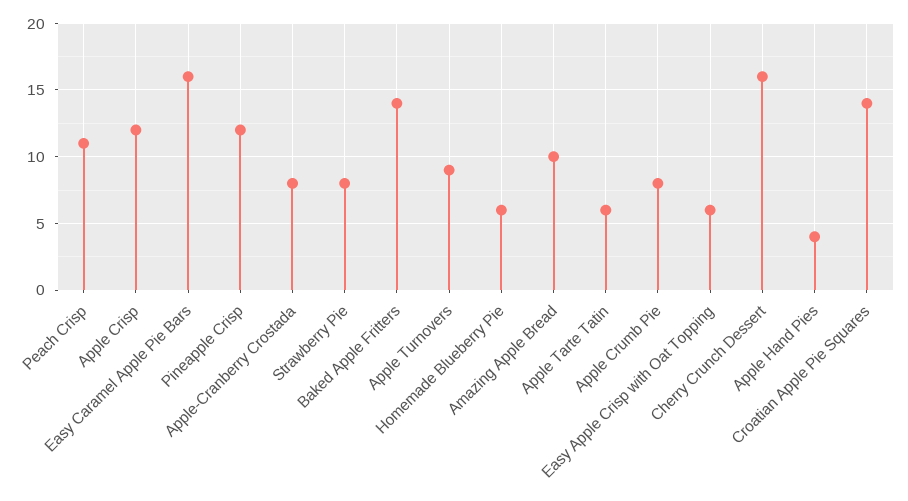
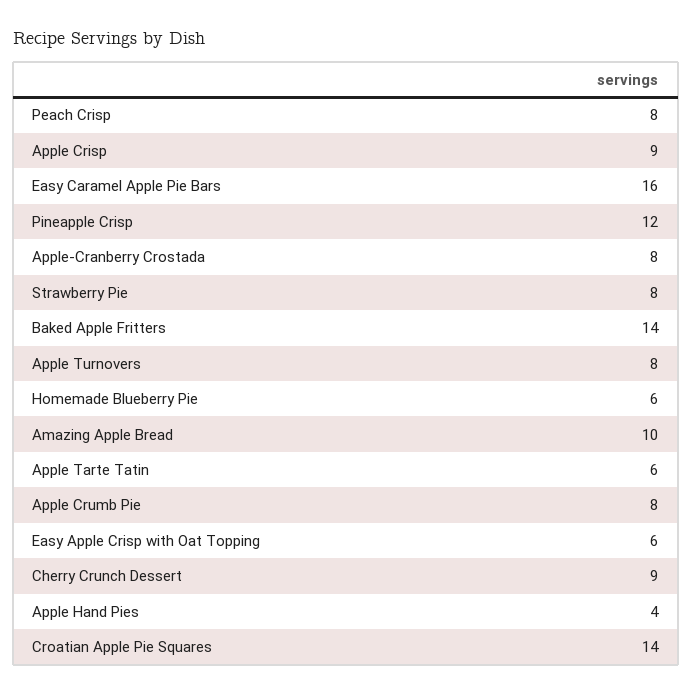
  {
-   "Peach Crisp": 11,
+   "Peach Crisp": 8,
-   "Apple Crisp": 12,
+   "Apple Crisp": 9,
    "Easy Caramel Apple Pie Bars": 16,
    "Pineapple Crisp": 12,
    "Apple-Cranberry Crostada": 8,
    "Strawberry Pie": 8,
    "Baked Apple Fritters": 14,
-   "Apple Turnovers": 9,
+   "Apple Turnovers": 8,
    "Homemade Blueberry Pie": 6,
    "Amazing Apple Bread": 10,
    "Apple Tarte Tatin": 6,
    "Apple Crumb Pie": 8,
    "Easy Apple Crisp with Oat Topping": 6,
-   "Cherry Crunch Dessert": 16,
+   "Cherry Crunch Dessert": 9,
    "Apple Hand Pies": 4,
    "Croatian Apple Pie Squares": 14
  }

